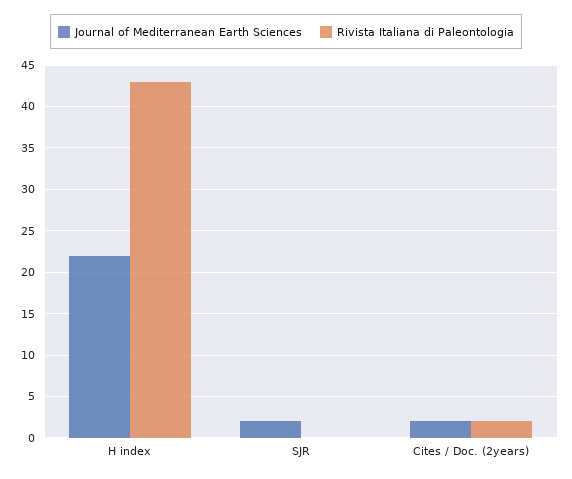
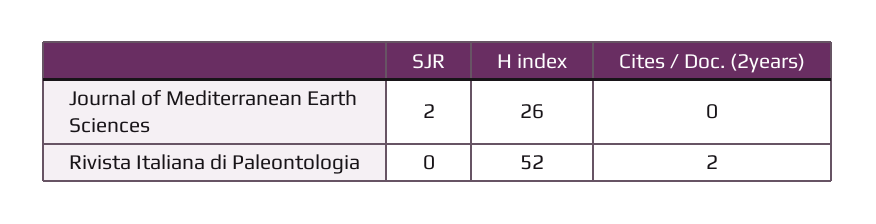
  {
    "Journal of Mediterranean Earth Sciences": {
-     "H index": 22,
+     "H index": 26,
      "SJR": 2,
-     "Cites / Doc. (2years)": 2
+     "Cites / Doc. (2years)": 0
    },
    "Rivista Italiana di Paleontologia": {
-     "H index": 43,
+     "H index": 52,
      "SJR": 0,
      "Cites / Doc. (2years)": 2
    }
  }

